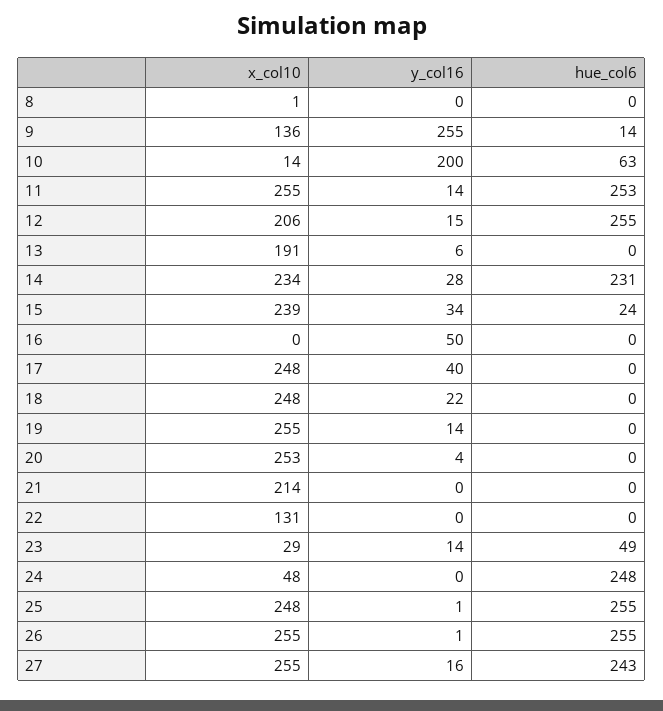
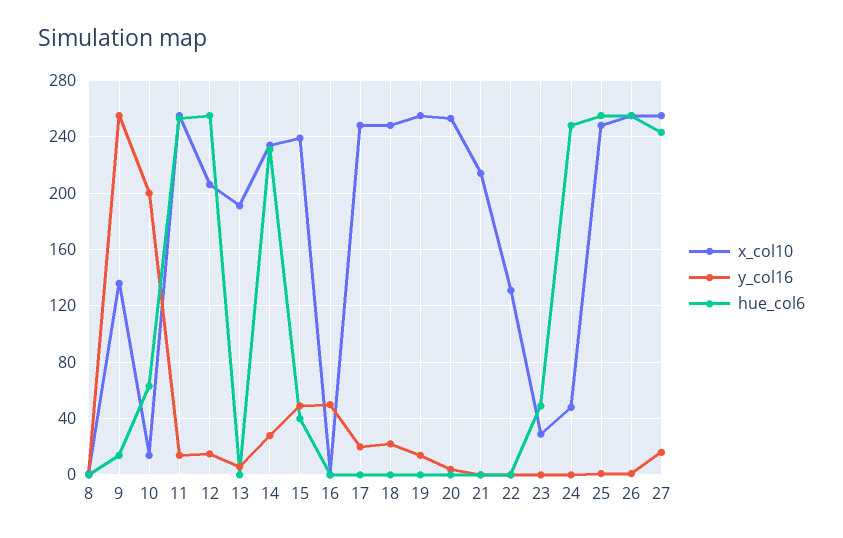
  {
    "x_col10": {
      "8": 1,
      "9": 136,
      "10": 14,
      "11": 255,
      "12": 206,
      "13": 191,
      "14": 234,
      "15": 239,
      "16": 0,
      "17": 248,
      "18": 248,
      "19": 255,
      "20": 253,
      "21": 214,
      "22": 131,
      "23": 29,
      "24": 48,
      "25": 248,
      "26": 255,
      "27": 255
    },
    "y_col16": {
      "8": 0,
      "9": 255,
      "10": 200,
      "11": 14,
      "12": 15,
      "13": 6,
      "14": 28,
-     "15": 34,
+     "15": 50,
      "16": 50,
-     "17": 40,
+     "17": 20,
      "18": 22,
      "19": 14,
      "20": 4,
      "21": 0,
      "22": 0,
-     "23": 14,
+     "23": 0,
      "24": 0,
      "25": 1,
      "26": 1,
      "27": 16
    },
    "hue_col6": {
      "8": 0,
      "9": 14,
      "10": 63,
      "11": 253,
      "12": 255,
      "13": 0,
      "14": 231,
-     "15": 24,
+     "15": 40,
      "16": 0,
      "17": 0,
      "18": 0,
      "19": 0,
      "20": 0,
      "21": 0,
      "22": 0,
      "23": 49,
      "24": 248,
      "25": 255,
      "26": 255,
      "27": 243
    }
  }

